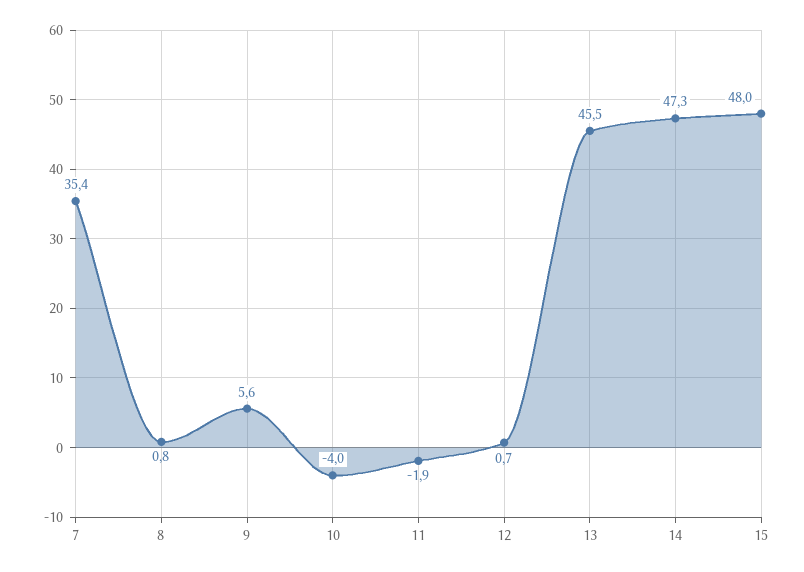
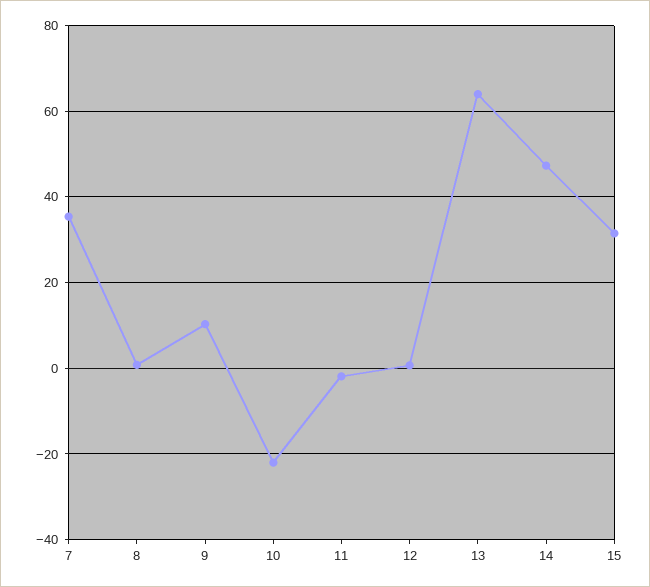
  {
    "7": 35.4,
    "8": 0.8,
-   "9": 5.6,
+   "9": 10,
-   "10": -4,
+   "10": -22,
    "11": -1.9,
    "12": 0.7,
-   "13": 45.5,
+   "13": 64,
    "14": 47.3,
-   "15": 48
+   "15": 32
  }

